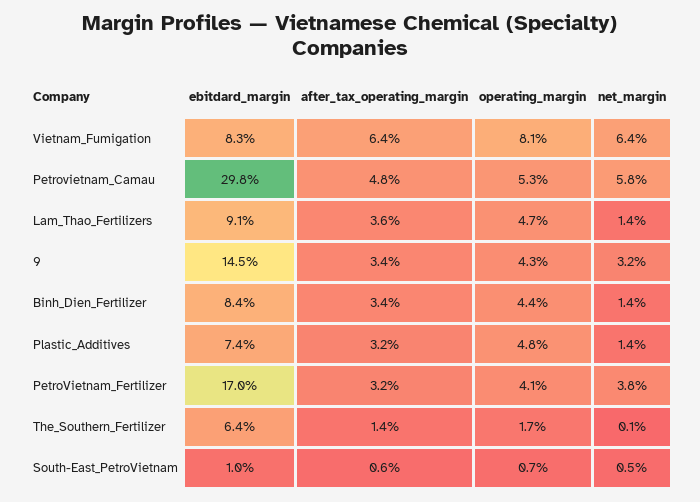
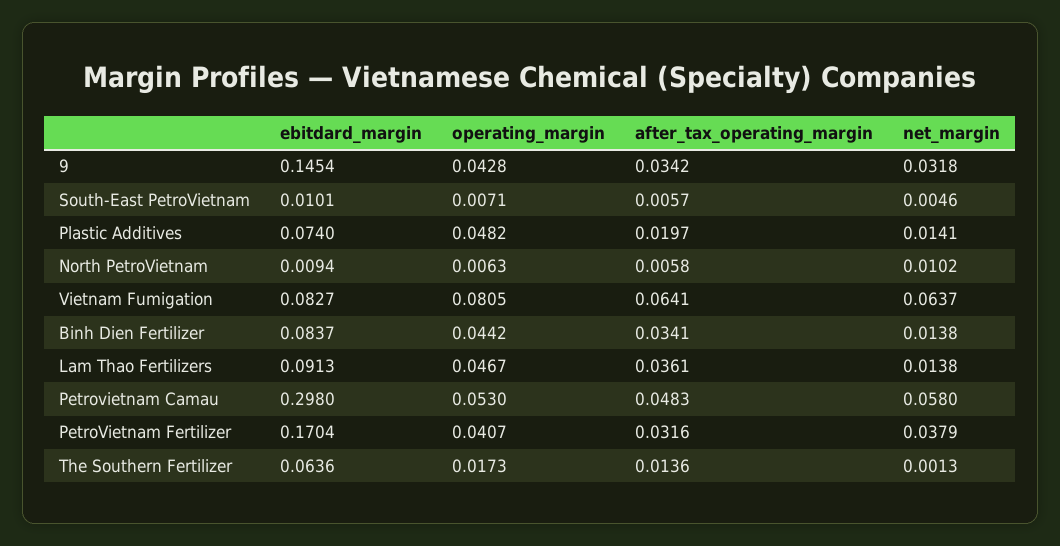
  {
    "ebitdard_margin": {
      "Vietnam_Fumigation": 0.0827,
      "Petrovietnam_Camau": 0.298,
      "Lam_Thao_Fertilizers": 0.0913,
      "9": 0.1454,
      "Binh_Dien_Fertilizer": 0.0837,
      "Plastic_Additives": 0.074,
      "PetroVietnam_Fertilizer": 0.1704,
      "The_Southern_Fertilizer": 0.0636,
-     "South-East_PetroVietnam": 0.0101
+     "South-East_PetroVietnam": 0.0101,
+     "North PetroVietnam": 0.0094
    },
    "after_tax_operating_margin": {
      "Vietnam_Fumigation": 0.0641,
      "Petrovietnam_Camau": 0.0483,
      "Lam_Thao_Fertilizers": 0.0361,
      "9": 0.0342,
      "Binh_Dien_Fertilizer": 0.0341,
-     "Plastic_Additives": 0.032,
+     "Plastic_Additives": 0.0197,
      "PetroVietnam_Fertilizer": 0.0316,
      "The_Southern_Fertilizer": 0.0136,
-     "South-East_PetroVietnam": 0.0057
+     "South-East_PetroVietnam": 0.0057,
+     "North PetroVietnam": 0.0058
    },
    "operating_margin": {
      "Vietnam_Fumigation": 0.0805,
      "Petrovietnam_Camau": 0.053,
      "Lam_Thao_Fertilizers": 0.0467,
      "9": 0.0428,
      "Binh_Dien_Fertilizer": 0.0442,
      "Plastic_Additives": 0.0482,
      "PetroVietnam_Fertilizer": 0.0407,
      "The_Southern_Fertilizer": 0.0173,
-     "South-East_PetroVietnam": 0.0071
+     "South-East_PetroVietnam": 0.0071,
+     "North PetroVietnam": 0.0063
    },
    "net_margin": {
      "Vietnam_Fumigation": 0.0637,
      "Petrovietnam_Camau": 0.058,
      "Lam_Thao_Fertilizers": 0.0138,
      "9": 0.0318,
      "Binh_Dien_Fertilizer": 0.0138,
      "Plastic_Additives": 0.0141,
      "PetroVietnam_Fertilizer": 0.0379,
      "The_Southern_Fertilizer": 0.0013,
-     "South-East_PetroVietnam": 0.0046
+     "South-East_PetroVietnam": 0.0046,
+     "North PetroVietnam": 0.0102
    }
  }

